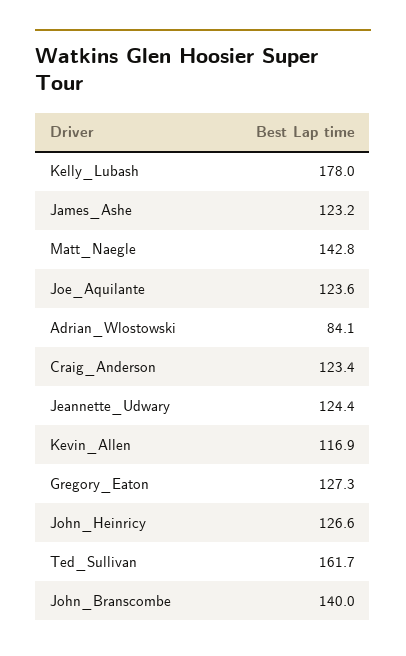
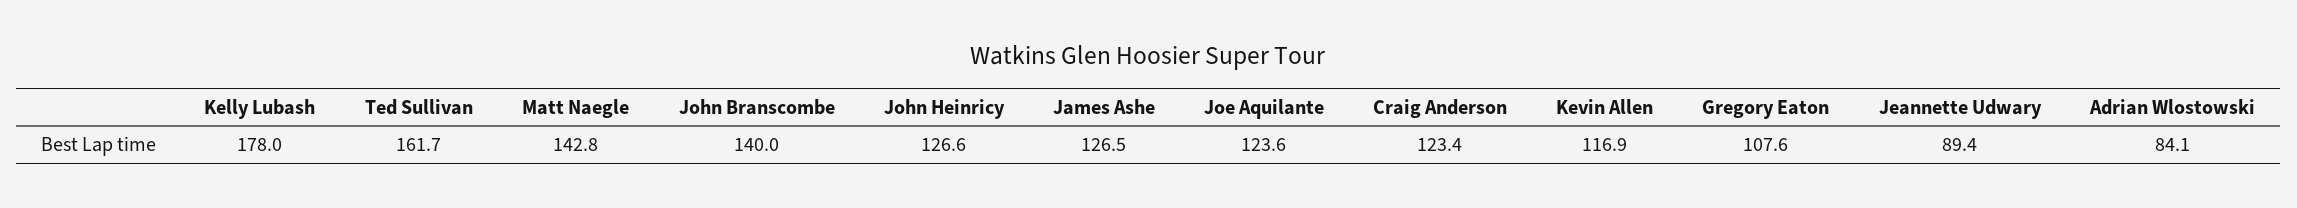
  {
    "Kelly_Lubash": 178,
-   "James_Ashe": 123.2,
+   "James_Ashe": 126.5,
    "Matt_Naegle": 142.8,
    "Joe_Aquilante": 123.6,
    "Adrian_Wlostowski": 84.1,
    "Craig_Anderson": 123.4,
-   "Jeannette_Udwary": 124.4,
+   "Jeannette_Udwary": 89.4,
    "Kevin_Allen": 116.9,
-   "Gregory_Eaton": 127.3,
+   "Gregory_Eaton": 107.6,
    "John_Heinricy": 126.6,
    "Ted_Sullivan": 161.7,
    "John_Branscombe": 140
  }

